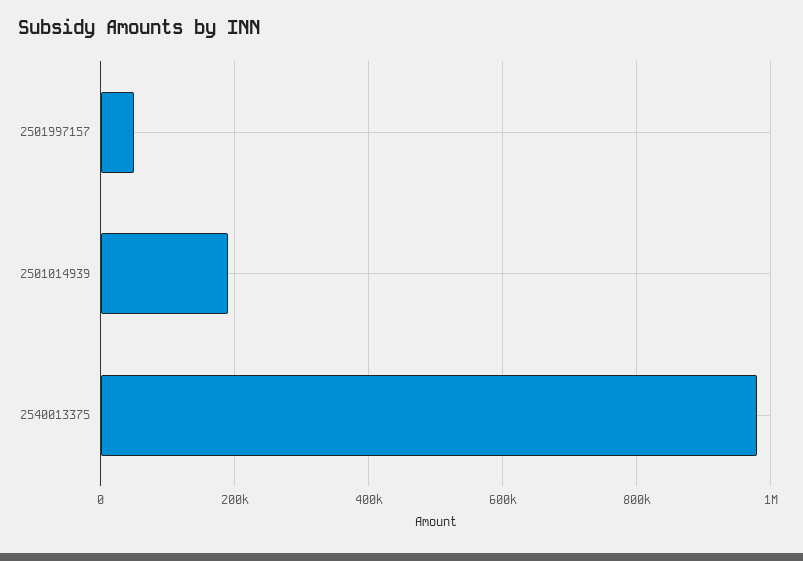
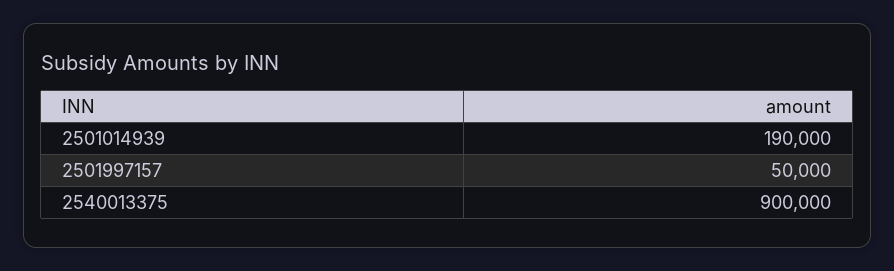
  {
    "2501997157": 50000,
    "2501014939": 190000,
-   "2540013375": 980000
+   "2540013375": 900000
  }

